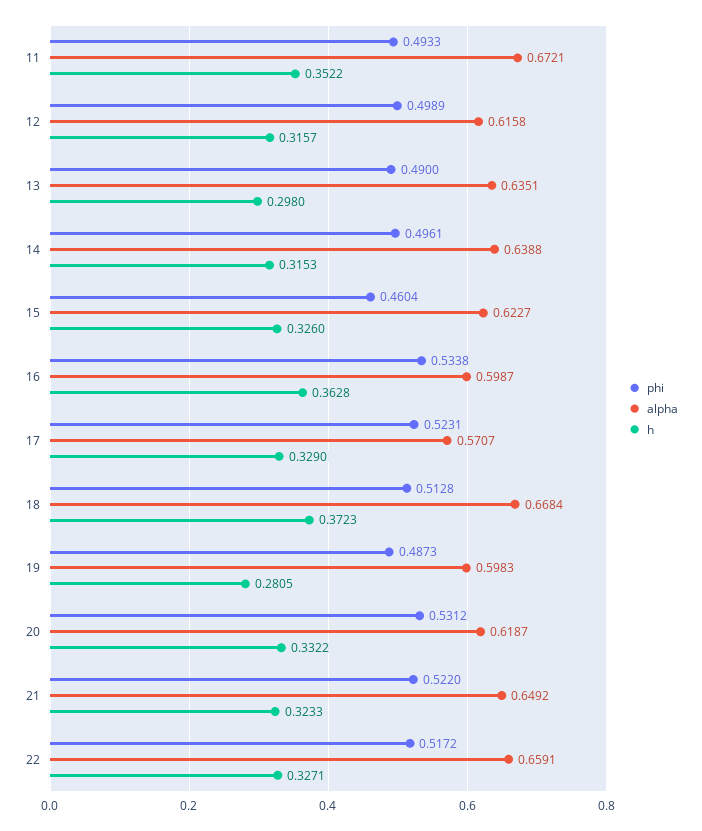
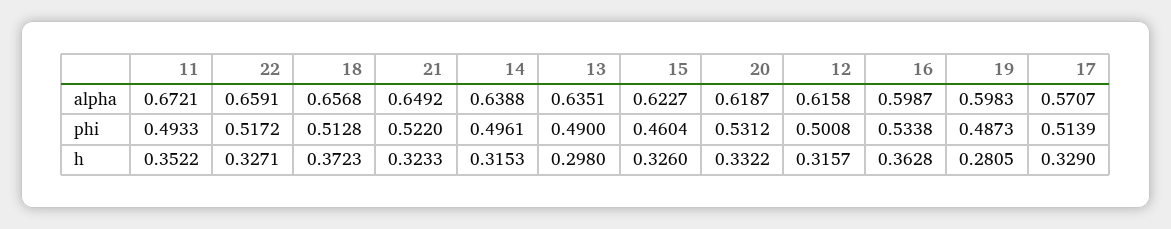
  {
    "phi": {
      "11": 0.4933,
-     "12": 0.4989,
+     "12": 0.5008,
      "13": 0.49,
      "14": 0.4961,
      "15": 0.4604,
      "16": 0.5338,
-     "17": 0.5231,
+     "17": 0.5139,
      "18": 0.5128,
      "19": 0.4873,
      "20": 0.5312,
      "21": 0.522,
      "22": 0.5172
    },
    "alpha": {
      "11": 0.6721,
      "12": 0.6158,
      "13": 0.6351,
      "14": 0.6388,
      "15": 0.6227,
      "16": 0.5987,
      "17": 0.5707,
-     "18": 0.6684,
+     "18": 0.6568,
      "19": 0.5983,
      "20": 0.6187,
      "21": 0.6492,
      "22": 0.6591
    },
    "h": {
      "11": 0.3522,
      "12": 0.3157,
      "13": 0.298,
      "14": 0.3153,
      "15": 0.326,
      "16": 0.3628,
      "17": 0.329,
      "18": 0.3723,
      "19": 0.2805,
      "20": 0.3322,
      "21": 0.3233,
      "22": 0.3271
    }
  }

